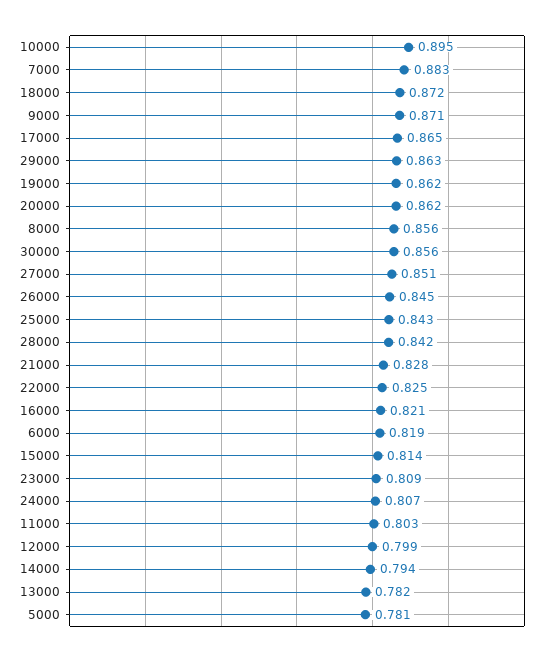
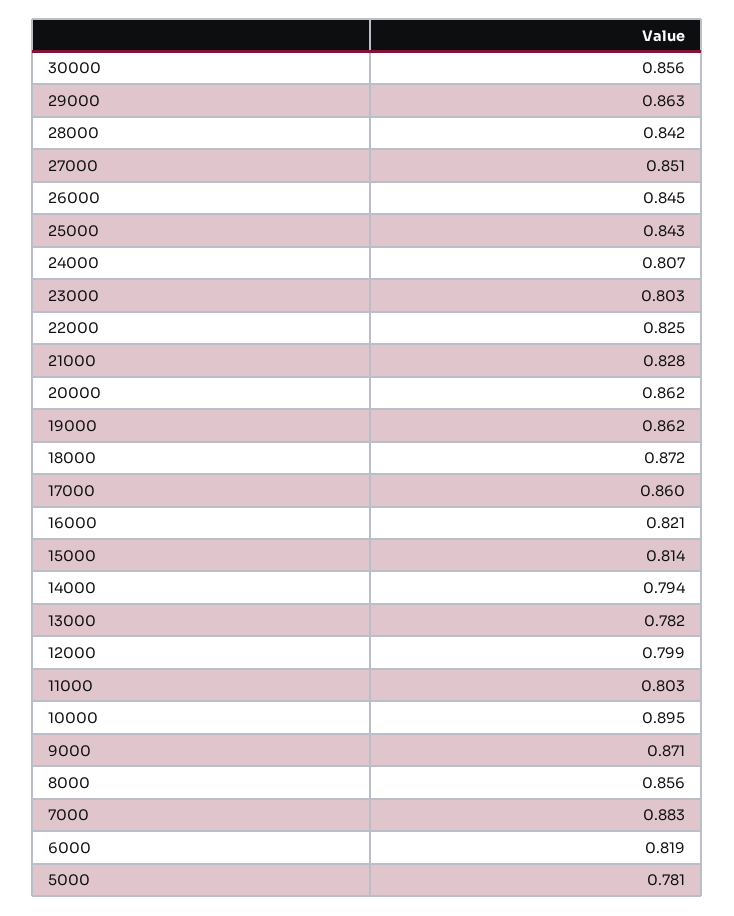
  {
    "10000": 0.895,
    "7000": 0.883,
    "18000": 0.872,
    "9000": 0.871,
-   "17000": 0.865,
+   "17000": 0.86,
    "29000": 0.863,
    "19000": 0.862,
    "20000": 0.862,
    "8000": 0.856,
    "30000": 0.856,
    "27000": 0.851,
    "26000": 0.845,
    "25000": 0.843,
    "28000": 0.842,
    "21000": 0.828,
    "22000": 0.825,
    "16000": 0.821,
    "6000": 0.819,
    "15000": 0.814,
-   "23000": 0.809,
+   "23000": 0.803,
    "24000": 0.807,
    "11000": 0.803,
    "12000": 0.799,
    "14000": 0.794,
    "13000": 0.782,
    "5000": 0.781
  }

